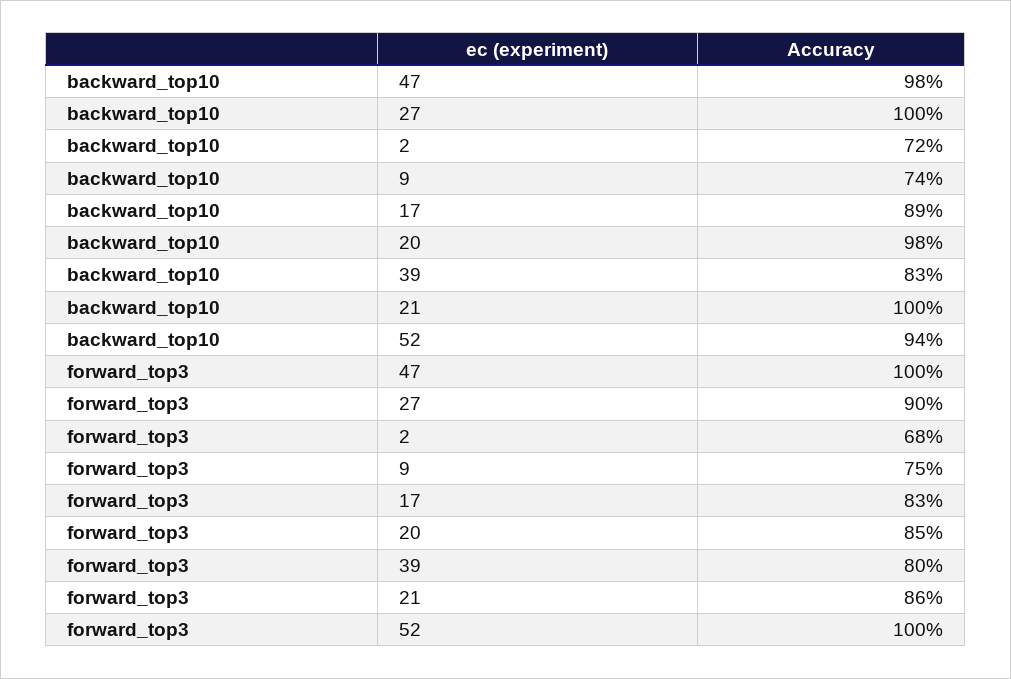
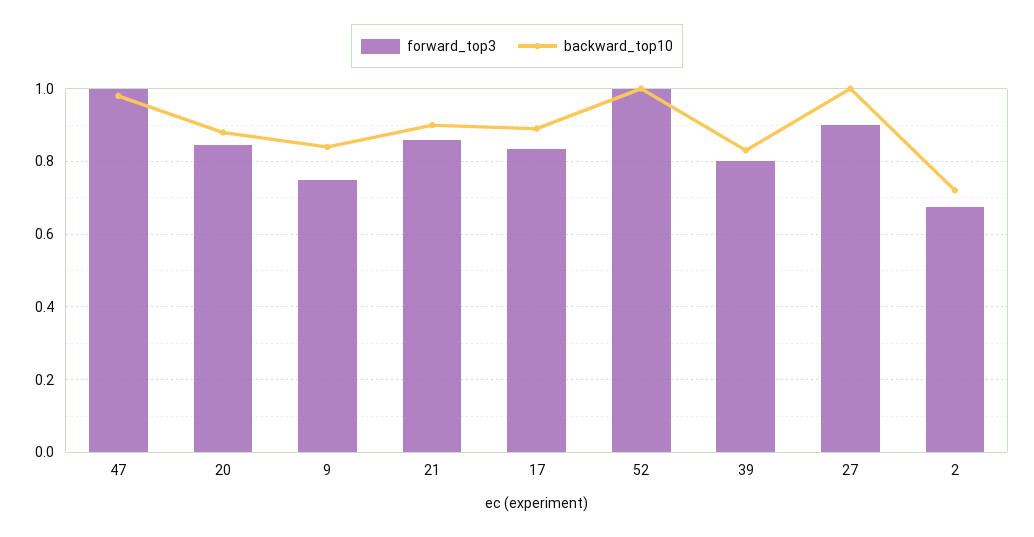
  {
    "backward_top10": {
      "47": 0.98,
      "27": 1,
      "2": 0.72,
-     "9": 0.74,
+     "9": 0.84,
      "17": 0.89,
-     "20": 0.98,
+     "20": 0.88,
      "39": 0.83,
-     "21": 1,
+     "21": 0.9,
-     "52": 0.94
+     "52": 1
    },
    "forward_top3": {
      "47": 1,
      "27": 0.9,
      "2": 0.68,
      "9": 0.75,
      "17": 0.83,
      "20": 0.85,
      "39": 0.8,
      "21": 0.86,
      "52": 1
    }
  }

